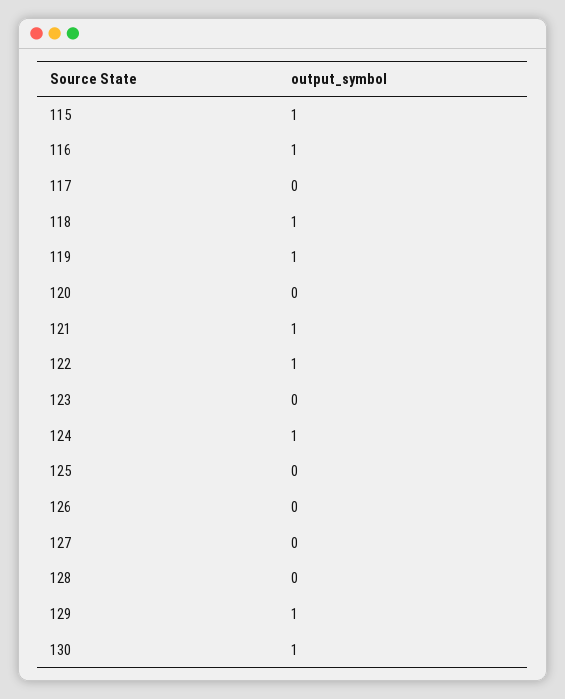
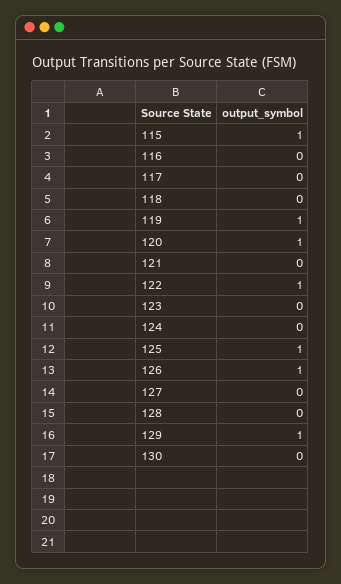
  {
    "115": 1,
-   "116": 1,
+   "116": 0,
    "117": 0,
-   "118": 1,
+   "118": 0,
    "119": 1,
-   "120": 0,
+   "120": 1,
-   "121": 1,
+   "121": 0,
    "122": 1,
    "123": 0,
-   "124": 1,
+   "124": 0,
-   "125": 0,
+   "125": 1,
-   "126": 0,
+   "126": 1,
    "127": 0,
    "128": 0,
    "129": 1,
-   "130": 1
+   "130": 0
  }

